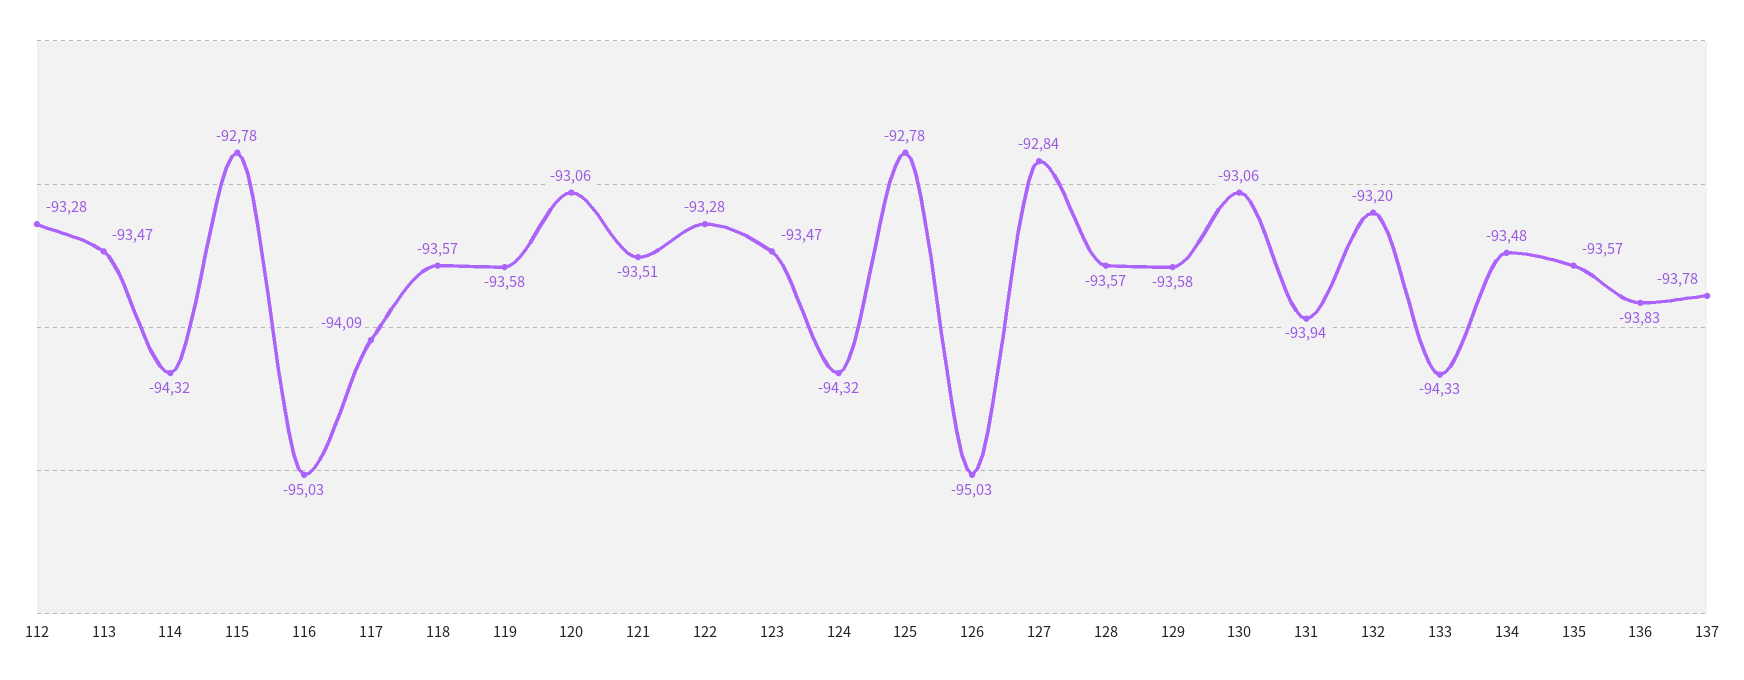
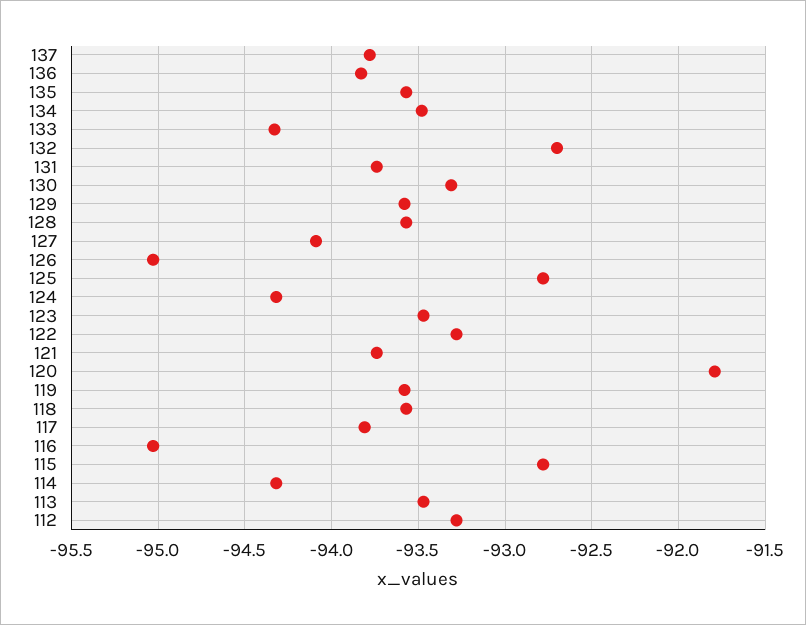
  {
    "112": -93.28,
    "113": -93.47,
    "114": -94.32,
    "115": -92.78,
    "116": -95.03,
-   "117": -94.09,
+   "117": -93.8,
    "118": -93.57,
    "119": -93.58,
-   "120": -93.06,
+   "120": -91.8,
-   "121": -93.51,
+   "121": -93.75,
    "122": -93.28,
    "123": -93.47,
    "124": -94.32,
    "125": -92.78,
    "126": -95.03,
-   "127": -92.84,
+   "127": -94.1,
    "128": -93.57,
    "129": -93.58,
-   "130": -93.06,
+   "130": -93.3,
-   "131": -93.94,
+   "131": -93.75,
-   "132": -93.2,
+   "132": -92.7,
    "133": -94.33,
    "134": -93.48,
    "135": -93.57,
    "136": -93.83,
    "137": -93.78
  }

